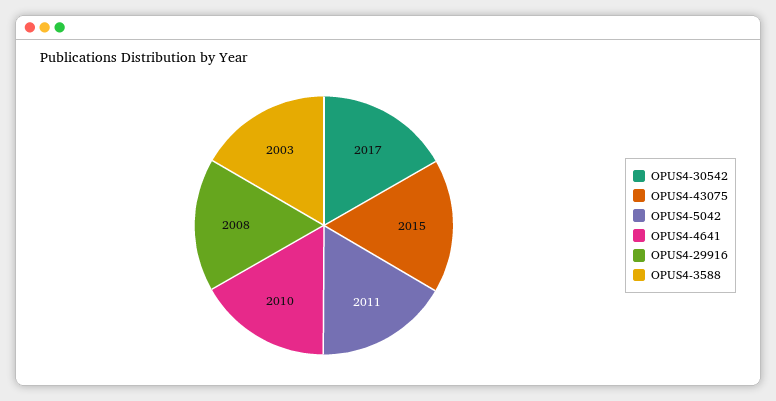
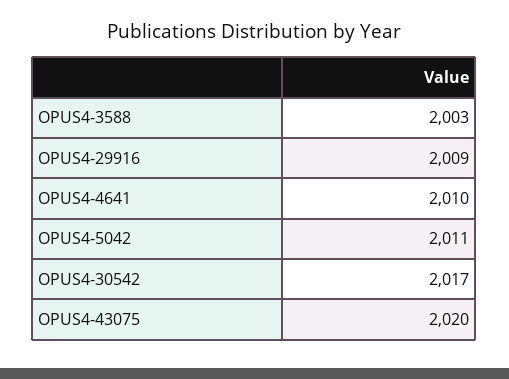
  {
    "OPUS4-30542": 2017,
-   "OPUS4-43075": 2015,
+   "OPUS4-43075": 2020,
    "OPUS4-5042": 2011,
    "OPUS4-4641": 2010,
-   "OPUS4-29916": 2008,
+   "OPUS4-29916": 2009,
    "OPUS4-3588": 2003
  }

